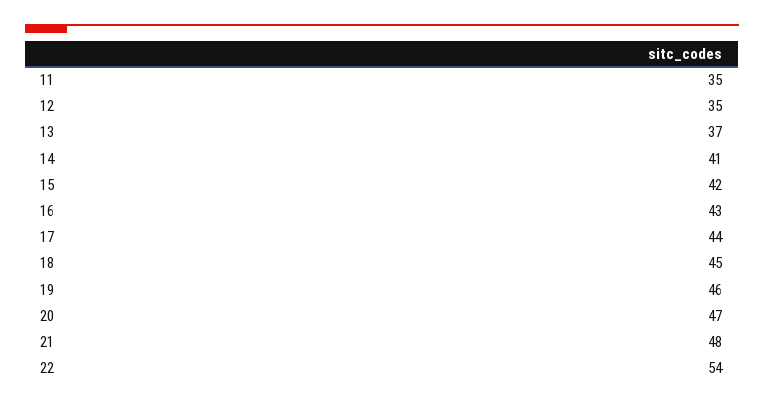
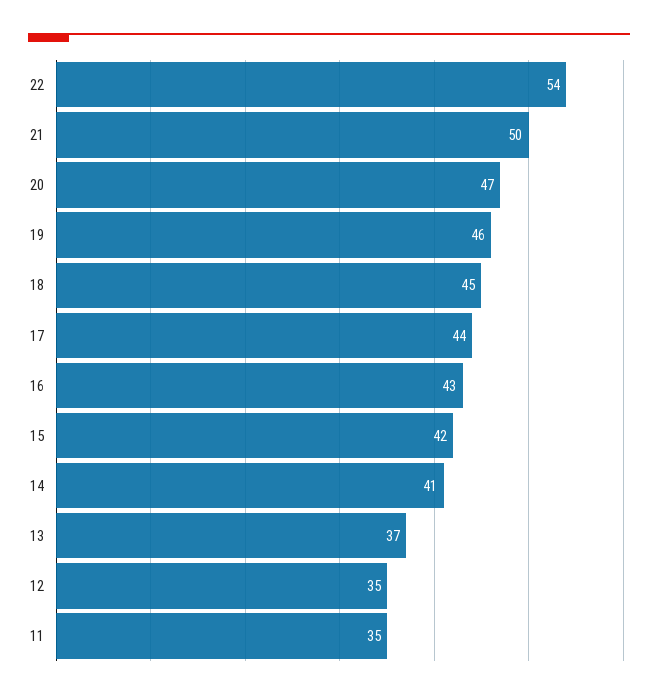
  {
    "11": 35,
    "12": 35,
    "13": 37,
    "14": 41,
    "15": 42,
    "16": 43,
    "17": 44,
    "18": 45,
    "19": 46,
    "20": 47,
-   "21": 48,
+   "21": 50,
    "22": 54
  }

